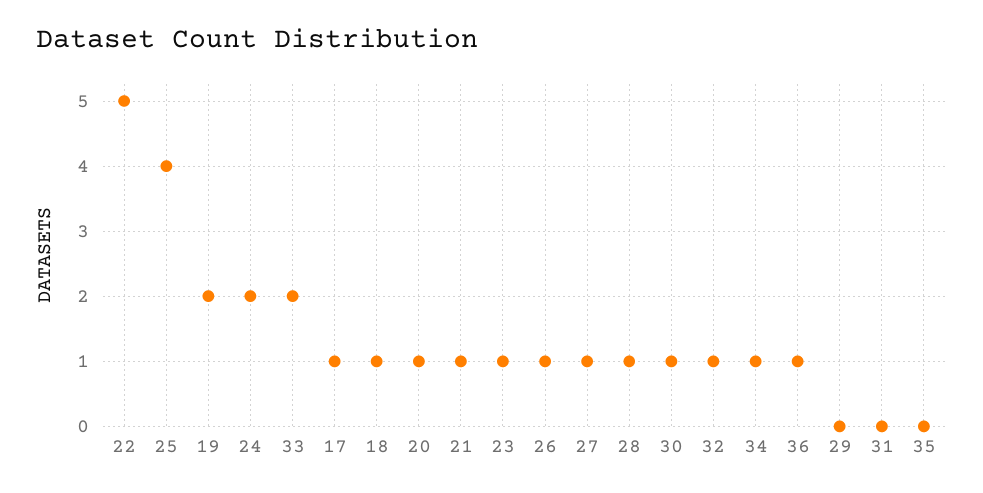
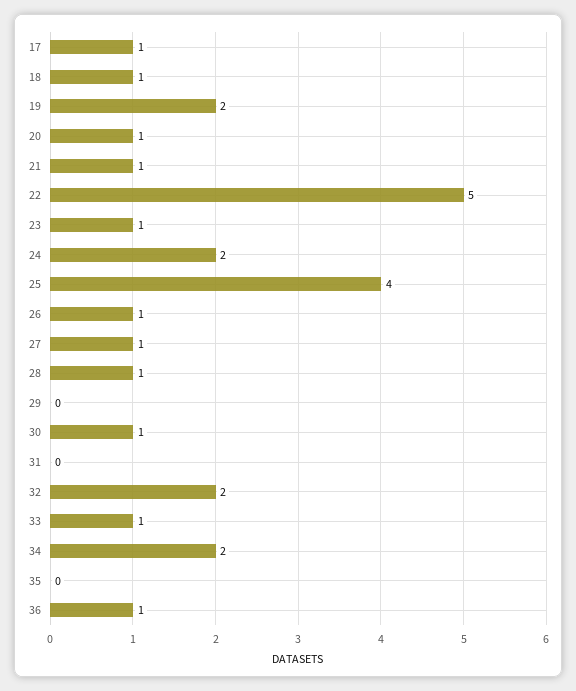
  {
    "22": 5,
    "25": 4,
    "19": 2,
    "24": 2,
-   "33": 2,
+   "33": 1,
    "17": 1,
    "18": 1,
    "20": 1,
    "21": 1,
    "23": 1,
    "26": 1,
    "27": 1,
    "28": 1,
    "30": 1,
-   "32": 1,
+   "32": 2,
-   "34": 1,
+   "34": 2,
    "36": 1,
    "29": 0,
    "31": 0,
    "35": 0
  }

